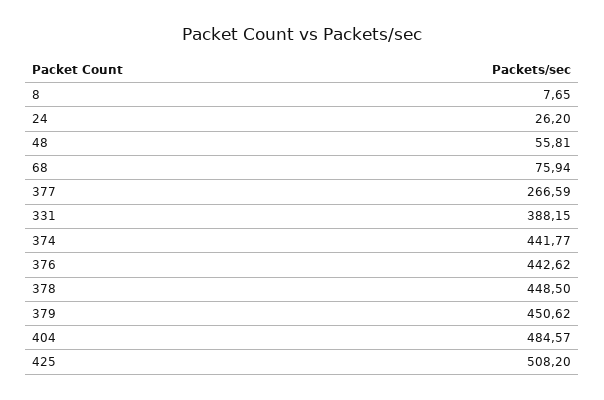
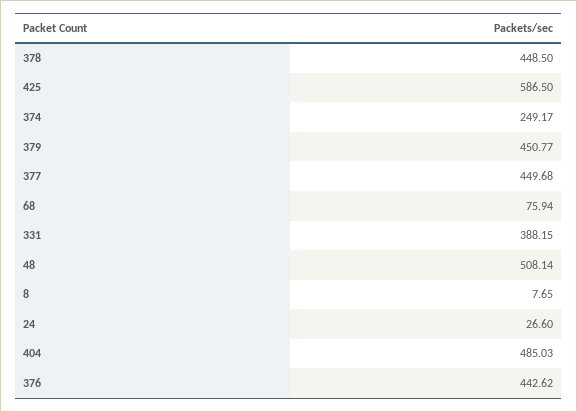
  {
    "8": 7.65,
-   "24": 26.2,
+   "24": 26.6,
-   "48": 55.81,
+   "48": 508.14,
    "68": 75.94,
-   "377": 266.59,
+   "377": 449.68,
    "331": 388.15,
-   "374": 441.77,
+   "374": 249.17,
    "376": 442.62,
    "378": 448.5,
-   "379": 450.62,
+   "379": 450.77,
-   "404": 484.57,
+   "404": 485.03,
-   "425": 508.2
+   "425": 586.5
  }

